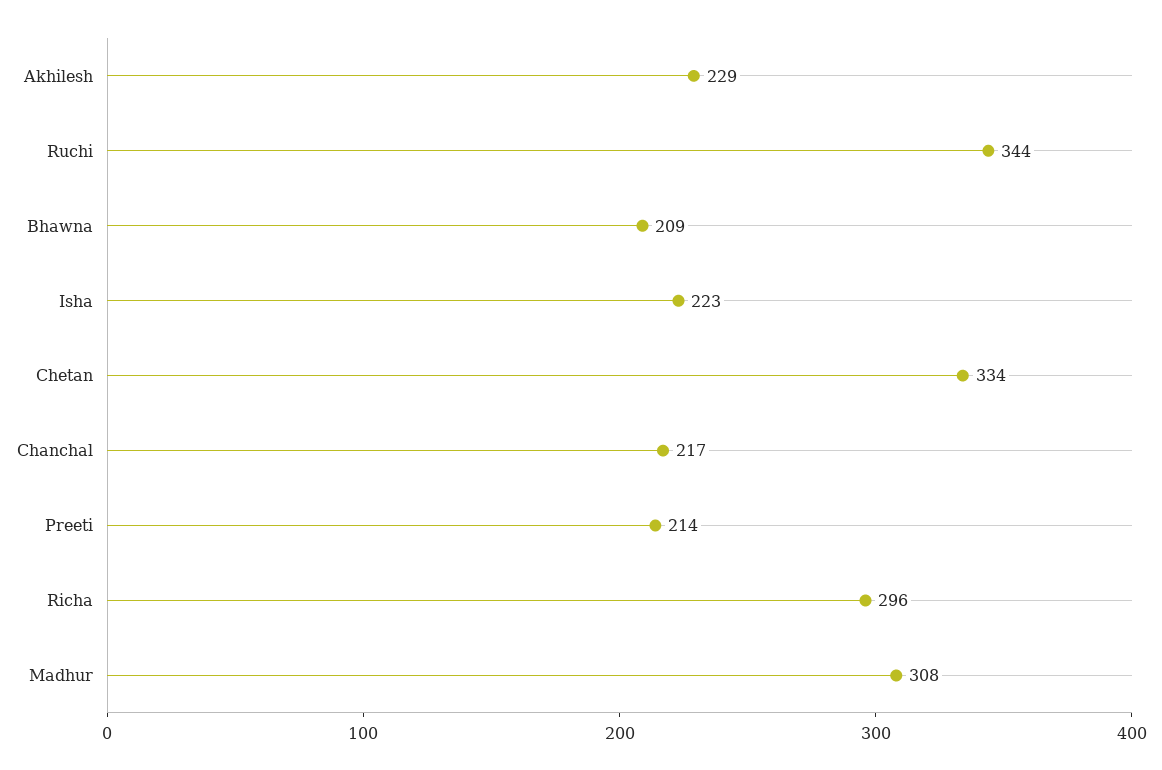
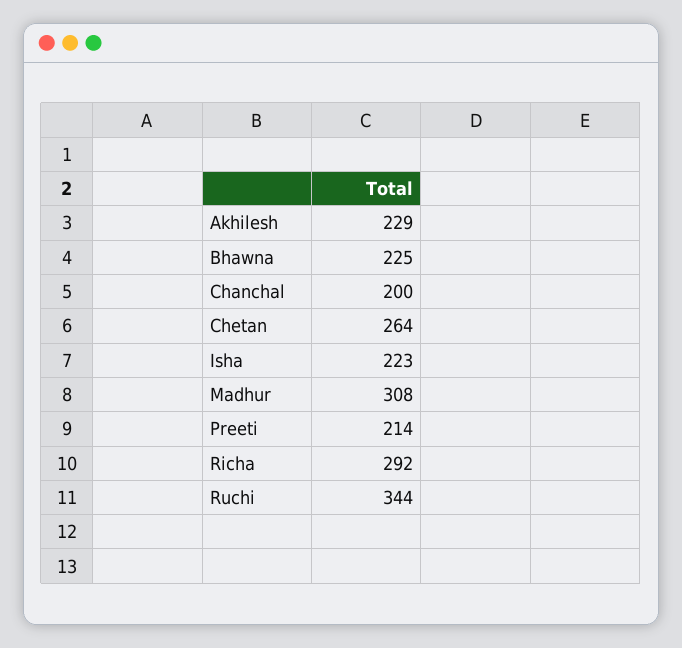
  {
    "Akhilesh": 229,
    "Ruchi": 344,
-   "Bhawna": 209,
+   "Bhawna": 225,
    "Isha": 223,
-   "Chetan": 334,
+   "Chetan": 264,
-   "Chanchal": 217,
+   "Chanchal": 200,
    "Preeti": 214,
-   "Richa": 296,
+   "Richa": 292,
    "Madhur": 308
  }

